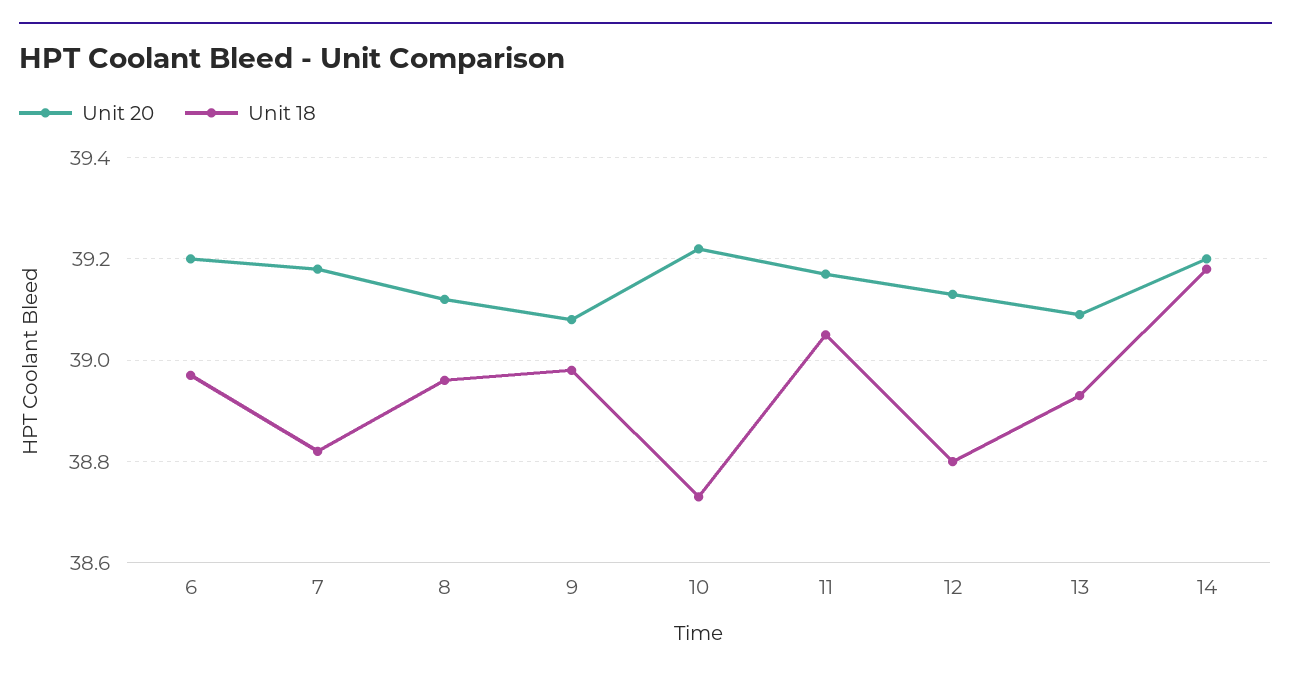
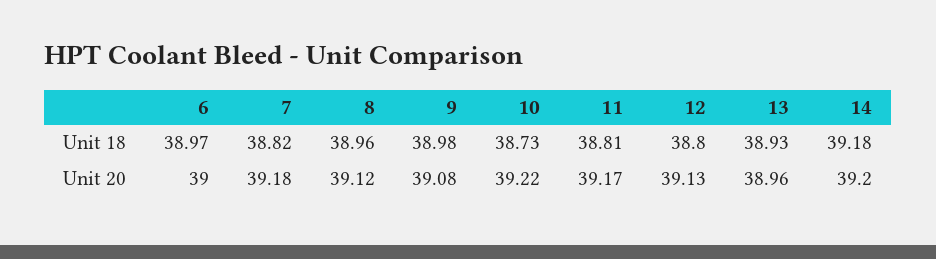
  {
    "Unit 20": {
-     "6": 39.2,
+     "6": 39,
      "7": 39.18,
      "8": 39.12,
      "9": 39.08,
      "10": 39.22,
      "11": 39.17,
      "12": 39.13,
-     "13": 39.1,
+     "13": 38.96,
      "14": 39.2
    },
    "Unit 18": {
      "6": 38.97,
      "7": 38.82,
      "8": 38.96,
      "9": 38.98,
      "10": 38.73,
-     "11": 39.05,
+     "11": 38.81,
      "12": 38.8,
      "13": 38.93,
      "14": 39.18
    }
  }

